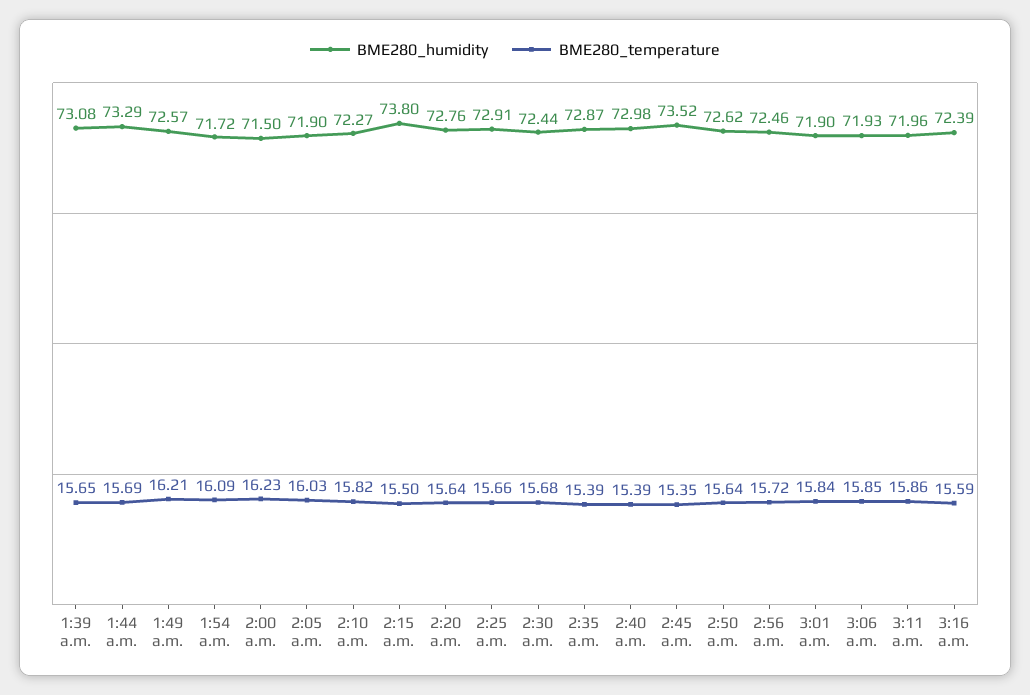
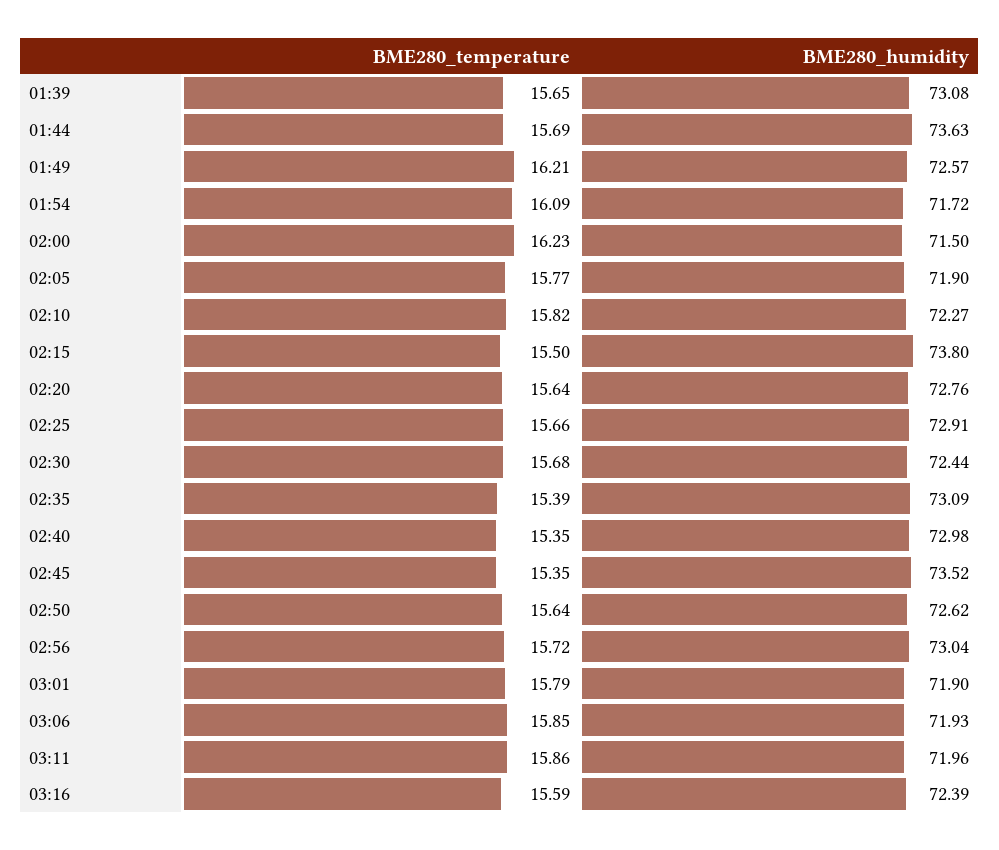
  {
    "BME280_humidity": {
      "1:39 a.m.": 73.08,
-     "1:44 a.m.": 73.29,
+     "1:44 a.m.": 73.63,
      "1:49 a.m.": 72.57,
      "1:54 a.m.": 71.72,
      "2:00 a.m.": 71.5,
      "2:05 a.m.": 71.9,
      "2:10 a.m.": 72.27,
      "2:15 a.m.": 73.8,
      "2:20 a.m.": 72.76,
      "2:25 a.m.": 72.91,
      "2:30 a.m.": 72.44,
-     "2:35 a.m.": 72.87,
+     "2:35 a.m.": 73.09,
      "2:40 a.m.": 72.98,
      "2:45 a.m.": 73.52,
      "2:50 a.m.": 72.62,
-     "2:56 a.m.": 72.46,
+     "2:56 a.m.": 73.04,
      "3:01 a.m.": 71.9,
      "3:06 a.m.": 71.93,
      "3:11 a.m.": 71.96,
      "3:16 a.m.": 72.39
    },
    "BME280_temperature": {
      "1:39 a.m.": 15.65,
      "1:44 a.m.": 15.69,
      "1:49 a.m.": 16.21,
      "1:54 a.m.": 16.09,
      "2:00 a.m.": 16.23,
-     "2:05 a.m.": 16.03,
+     "2:05 a.m.": 15.77,
      "2:10 a.m.": 15.82,
      "2:15 a.m.": 15.5,
      "2:20 a.m.": 15.64,
      "2:25 a.m.": 15.66,
      "2:30 a.m.": 15.68,
      "2:35 a.m.": 15.39,
-     "2:40 a.m.": 15.39,
+     "2:40 a.m.": 15.35,
      "2:45 a.m.": 15.35,
      "2:50 a.m.": 15.64,
      "2:56 a.m.": 15.72,
-     "3:01 a.m.": 15.84,
+     "3:01 a.m.": 15.79,
      "3:06 a.m.": 15.85,
      "3:11 a.m.": 15.86,
      "3:16 a.m.": 15.59
    }
  }

